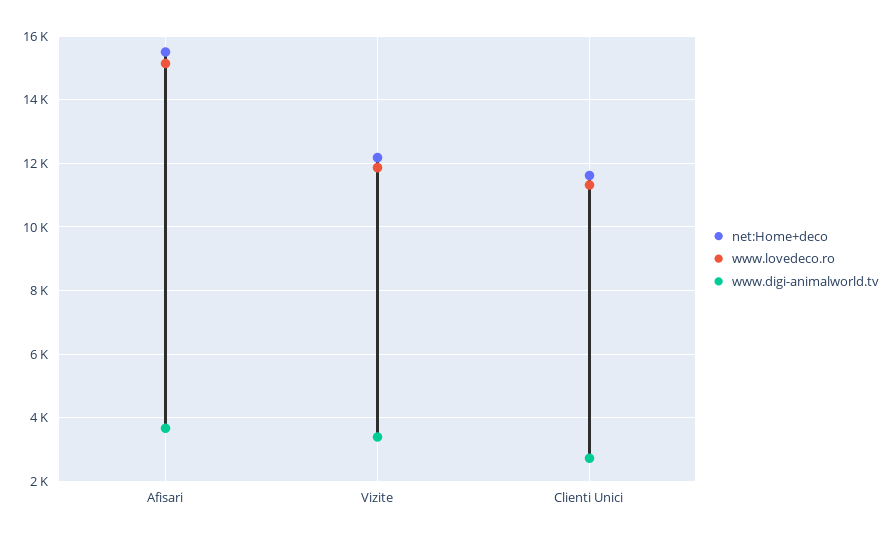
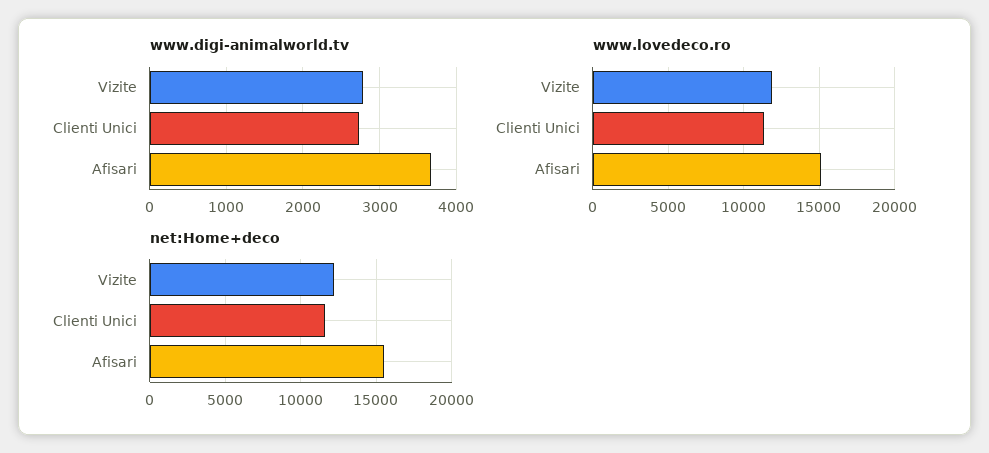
  {
    "net:Home+deco": {
      "Afisari": 15400,
      "Vizite": 12200,
      "Clienti Unici": 11600
    },
    "www.lovedeco.ro": {
      "Afisari": 15200,
      "Vizite": 11800,
      "Clienti Unici": 11400
    },
    "www.digi-animalworld.tv": {
      "Afisari": 3700,
-     "Vizite": 3400,
+     "Vizite": 2800,
      "Clienti Unici": 2700
    }
  }

